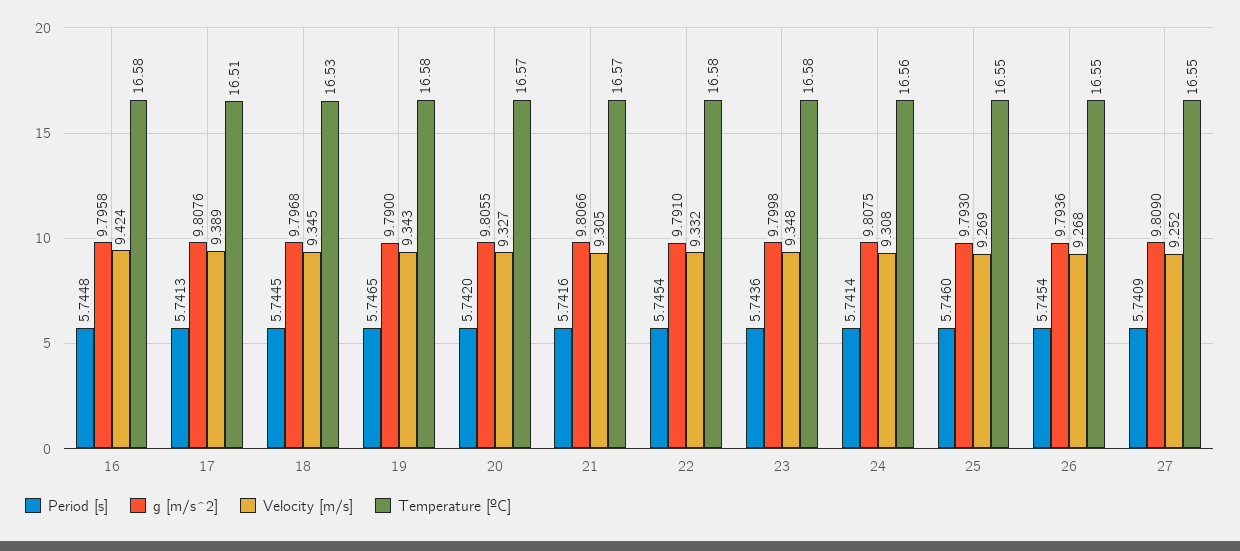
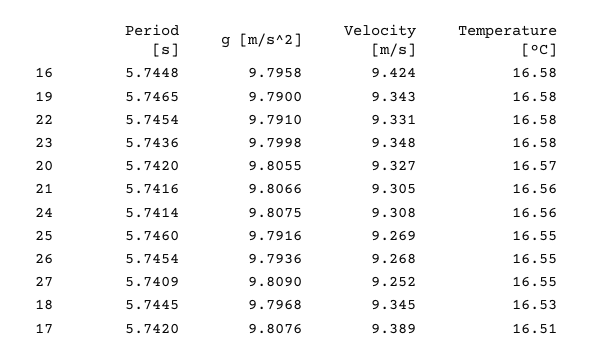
  {
    "Period [s]": {
      "16": 5.7448,
-     "17": 5.7413,
+     "17": 5.742,
      "18": 5.7445,
      "19": 5.7465,
      "20": 5.742,
      "21": 5.7416,
      "22": 5.7454,
      "23": 5.7436,
      "24": 5.7414,
      "25": 5.746,
      "26": 5.7454,
      "27": 5.7409
    },
    "g [m/s^2]": {
      "16": 9.7958,
      "17": 9.8076,
      "18": 9.7968,
      "19": 9.79,
      "20": 9.8055,
      "21": 9.8066,
      "22": 9.791,
      "23": 9.7998,
      "24": 9.8075,
-     "25": 9.793,
+     "25": 9.7916,
      "26": 9.7936,
      "27": 9.809
    },
    "Velocity [m/s]": {
      "16": 9.424,
      "17": 9.389,
      "18": 9.345,
      "19": 9.343,
      "20": 9.327,
      "21": 9.305,
-     "22": 9.332,
+     "22": 9.331,
      "23": 9.348,
      "24": 9.308,
      "25": 9.269,
      "26": 9.268,
      "27": 9.252
    },
    "Temperature [ºC]": {
      "16": 16.58,
      "17": 16.51,
      "18": 16.53,
      "19": 16.58,
      "20": 16.57,
-     "21": 16.57,
+     "21": 16.56,
      "22": 16.58,
      "23": 16.58,
      "24": 16.56,
      "25": 16.55,
      "26": 16.55,
      "27": 16.55
    }
  }

